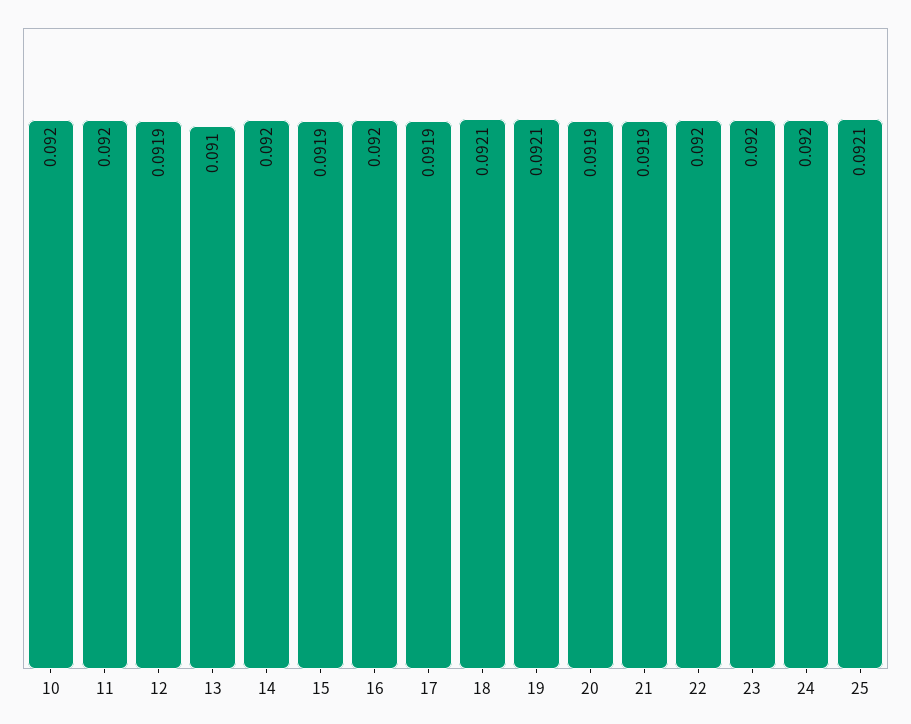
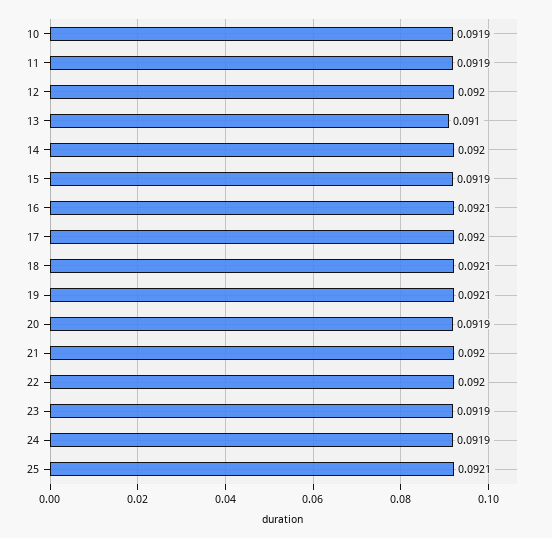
  {
-   "10": 0.092,
+   "10": 0.0919,
-   "11": 0.092,
+   "11": 0.0919,
-   "12": 0.0919,
+   "12": 0.092,
    "13": 0.091,
    "14": 0.092,
    "15": 0.0919,
-   "16": 0.092,
+   "16": 0.0921,
-   "17": 0.0919,
+   "17": 0.092,
    "18": 0.0921,
    "19": 0.0921,
    "20": 0.0919,
-   "21": 0.0919,
+   "21": 0.092,
    "22": 0.092,
-   "23": 0.092,
+   "23": 0.0919,
-   "24": 0.092,
+   "24": 0.0919,
    "25": 0.0921
  }

